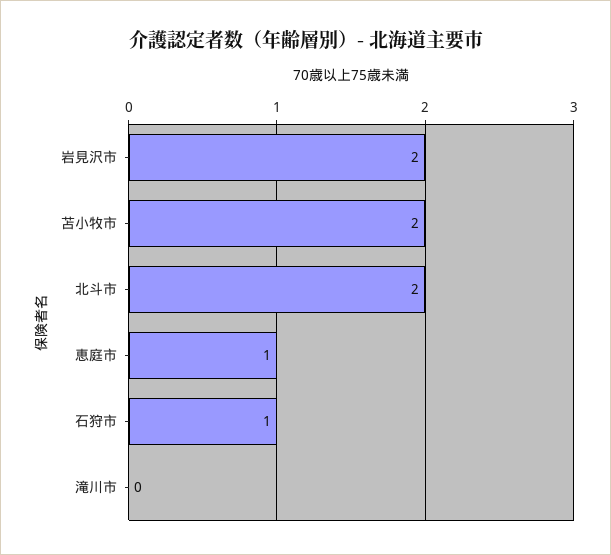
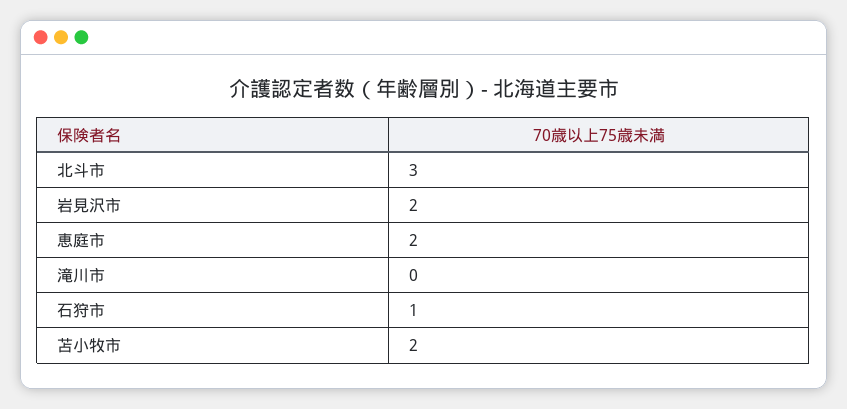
  {
    "岩見沢市": 2,
    "苫小牧市": 2,
-   "北斗市": 2,
+   "北斗市": 3,
-   "恵庭市": 1,
+   "恵庭市": 2,
    "石狩市": 1,
    "滝川市": 0
  }

